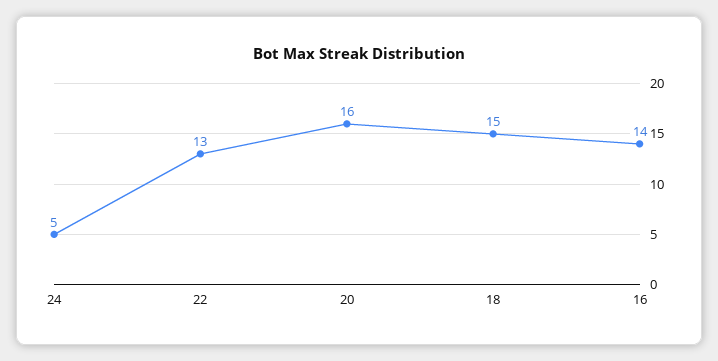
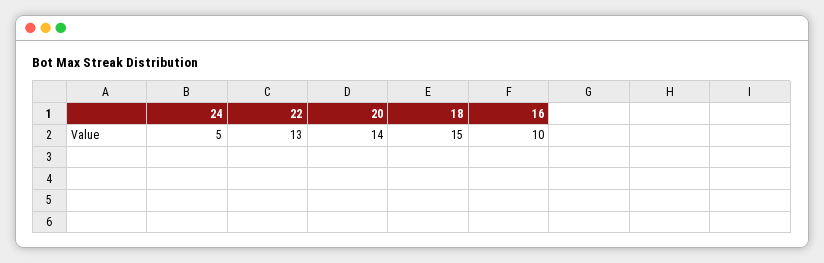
  {
    "24": 5,
    "22": 13,
-   "20": 16,
+   "20": 14,
    "18": 15,
-   "16": 14
+   "16": 10
  }

